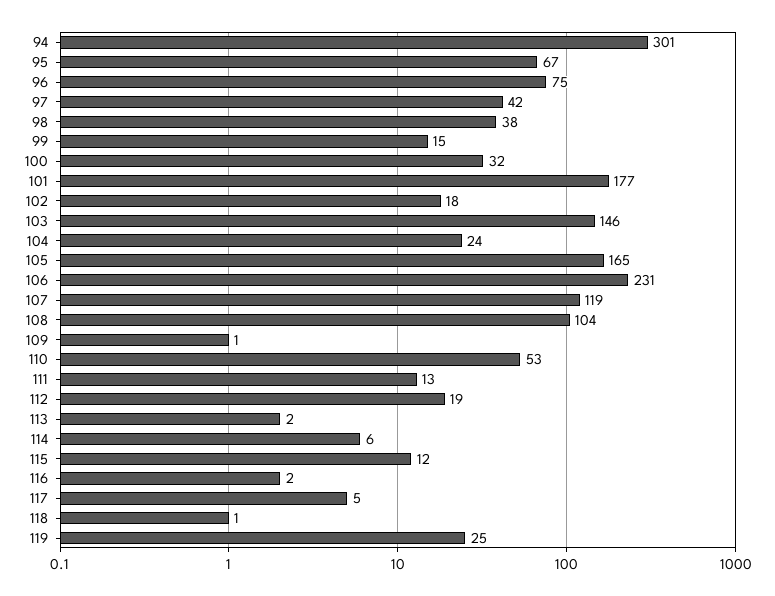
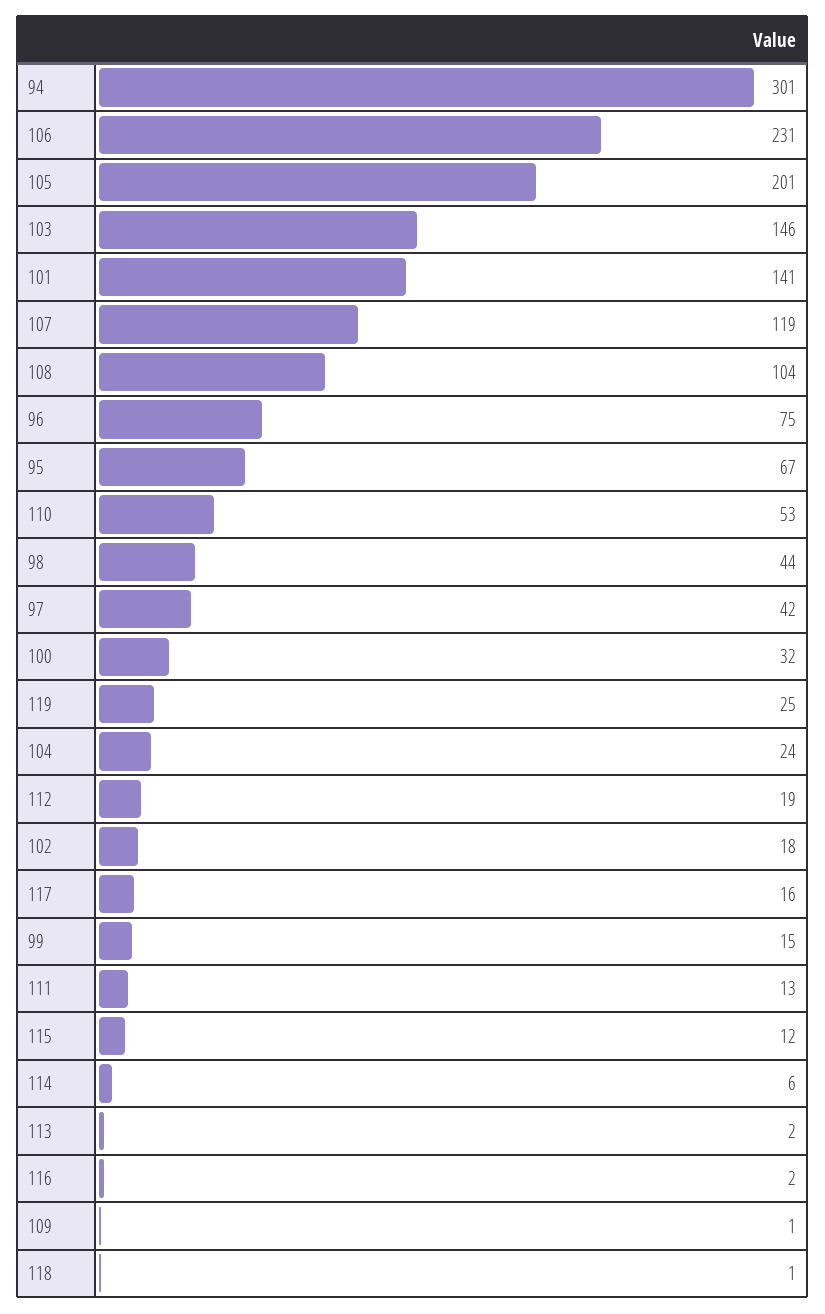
  {
    "94": 301,
    "95": 67,
    "96": 75,
    "97": 42,
-   "98": 38,
+   "98": 44,
    "99": 15,
    "100": 32,
-   "101": 177,
+   "101": 141,
    "102": 18,
    "103": 146,
    "104": 24,
-   "105": 165,
+   "105": 201,
    "106": 231,
    "107": 119,
    "108": 104,
    "109": 1,
    "110": 53,
    "111": 13,
    "112": 19,
    "113": 2,
    "114": 6,
    "115": 12,
    "116": 2,
-   "117": 5,
+   "117": 16,
    "118": 1,
    "119": 25
  }

